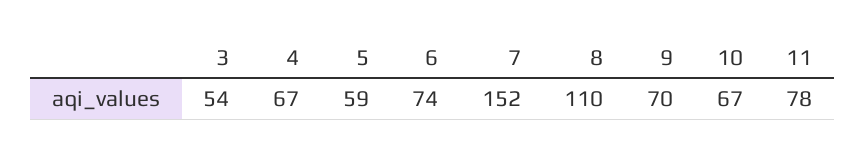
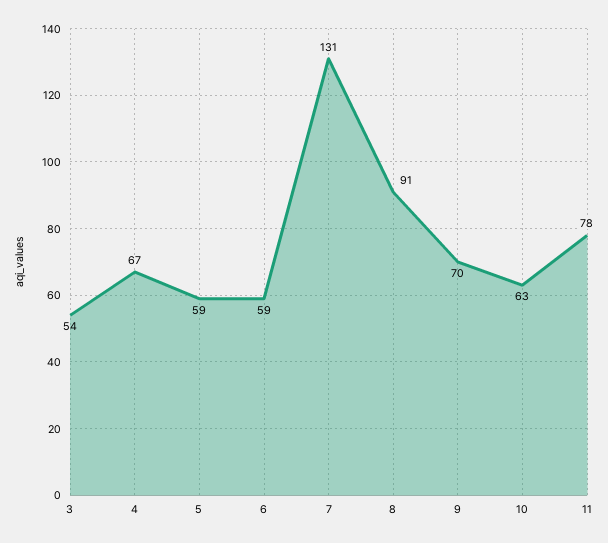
  {
    "3": 54,
    "4": 67,
    "5": 59,
-   "6": 74,
+   "6": 59,
-   "7": 152,
+   "7": 131,
-   "8": 110,
+   "8": 91,
    "9": 70,
-   "10": 67,
+   "10": 63,
    "11": 78
  }

